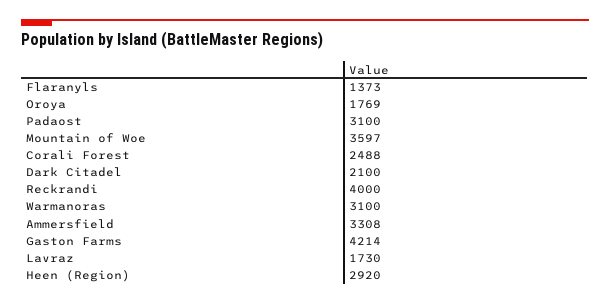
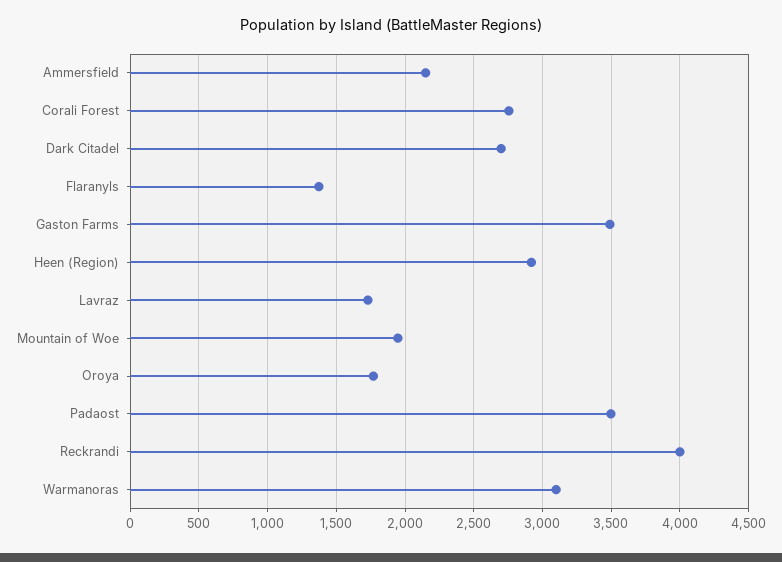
  {
    "Flaranyls": 1373,
    "Oroya": 1769,
-   "Padaost": 3100,
+   "Padaost": 3500,
-   "Mountain of Woe": 3597,
+   "Mountain of Woe": 1950,
-   "Corali Forest": 2488,
+   "Corali Forest": 2750,
-   "Dark Citadel": 2100,
+   "Dark Citadel": 2700,
    "Reckrandi": 4000,
    "Warmanoras": 3100,
-   "Ammersfield": 3308,
+   "Ammersfield": 2150,
-   "Gaston Farms": 4214,
+   "Gaston Farms": 3500,
    "Lavraz": 1730,
    "Heen (Region)": 2920
  }

